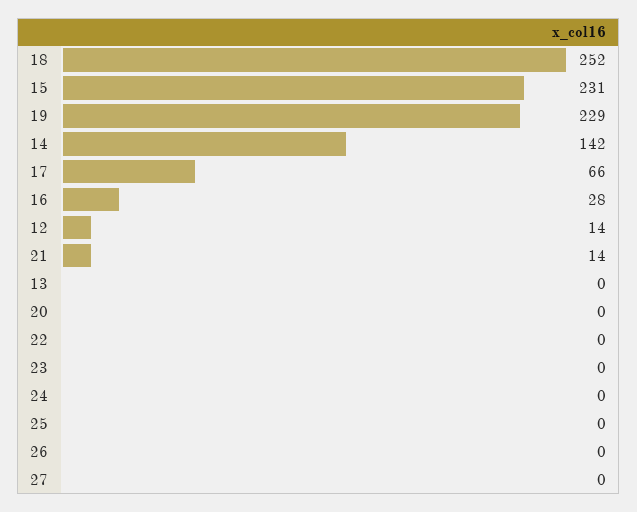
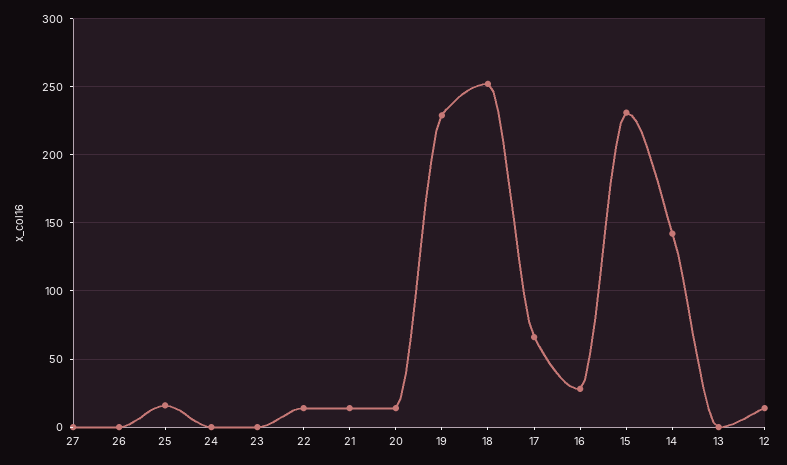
  {
    "18": 252,
    "15": 231,
    "19": 229,
    "14": 142,
    "17": 66,
    "16": 28,
    "12": 14,
    "21": 14,
    "13": 0,
-   "20": 0,
+   "20": 15,
-   "22": 0,
+   "22": 15,
    "23": 0,
    "24": 0,
-   "25": 0,
+   "25": 15,
    "26": 0,
    "27": 0
  }

